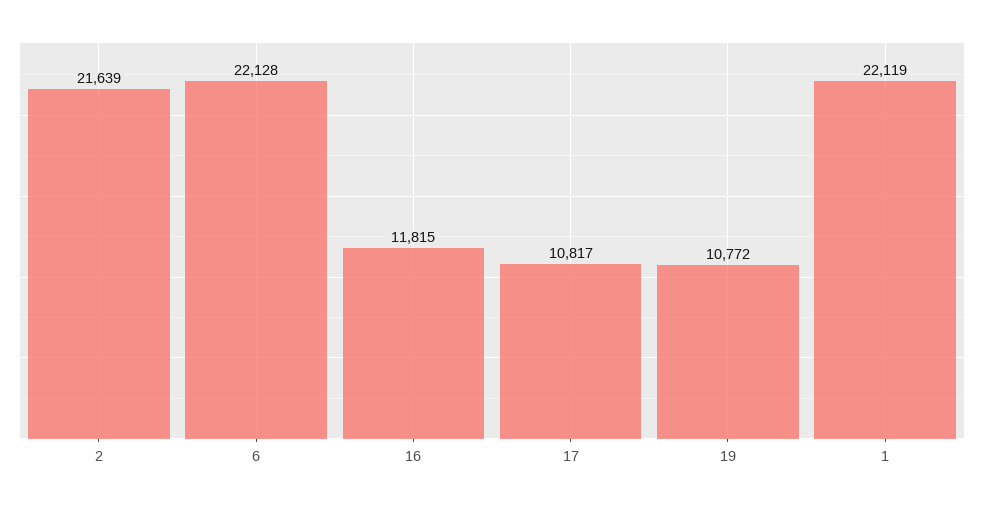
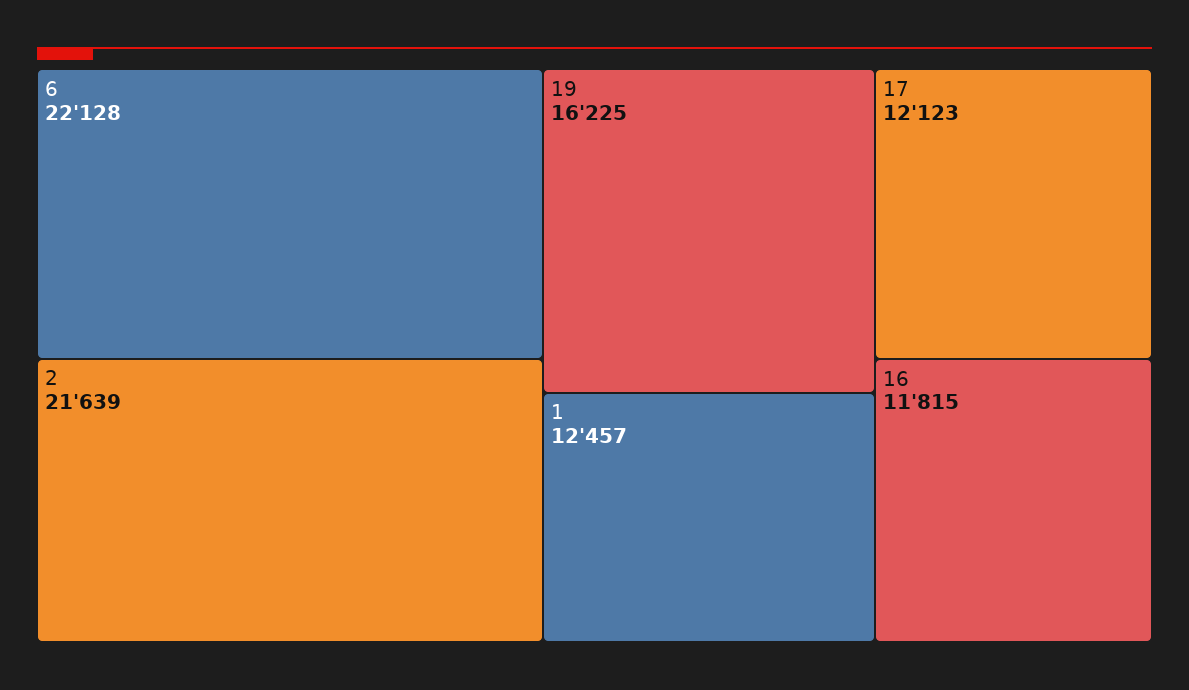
  {
    "2": 21639,
    "6": 22128,
    "16": 11815,
-   "17": 10817,
+   "17": 12123,
-   "19": 10772,
+   "19": 16225,
-   "1": 22119
+   "1": 12457
  }

